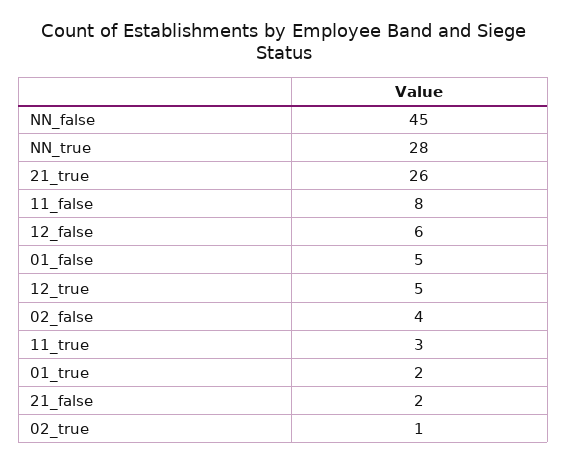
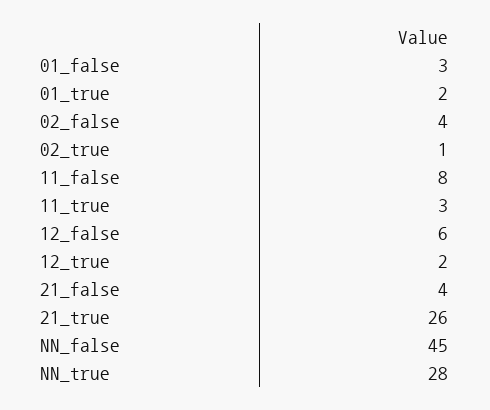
  {
    "NN_false": 45,
    "NN_true": 28,
    "21_true": 26,
    "11_false": 8,
    "12_false": 6,
-   "01_false": 5,
+   "01_false": 3,
-   "12_true": 5,
+   "12_true": 2,
    "02_false": 4,
    "11_true": 3,
    "01_true": 2,
-   "21_false": 2,
+   "21_false": 4,
    "02_true": 1
  }

